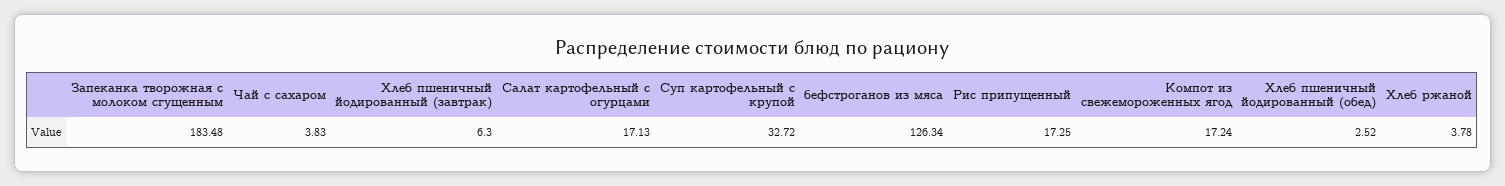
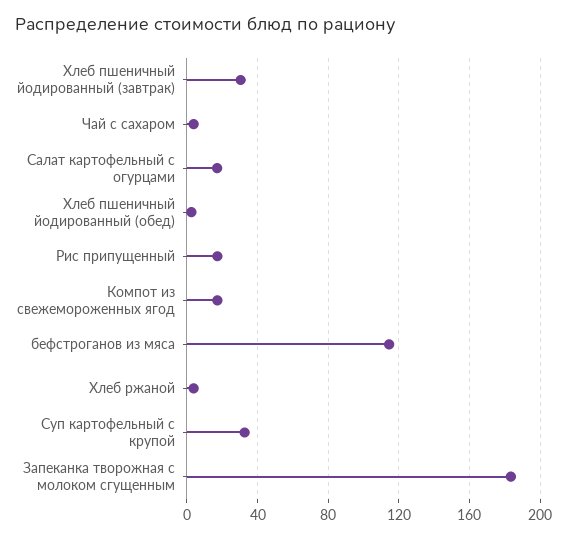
  {
    "Запеканка творожная с молоком сгущенным": 183.48,
    "Чай с сахаром": 3.83,
-   "Хлеб пшеничный йодированный (завтрак)": 6.3,
+   "Хлеб пшеничный йодированный (завтрак)": 30,
    "Салат картофельный с огурцами": 17.13,
    "Суп картофельный с крупой": 32.72,
-   "бефстроганов из мяса": 126.34,
+   "бефстроганов из мяса": 115,
    "Рис припущенный": 17.25,
    "Компот из свежемороженных ягод": 17.24,
    "Хлеб пшеничный йодированный (обед)": 2.52,
    "Хлеб ржаной": 3.78
  }

